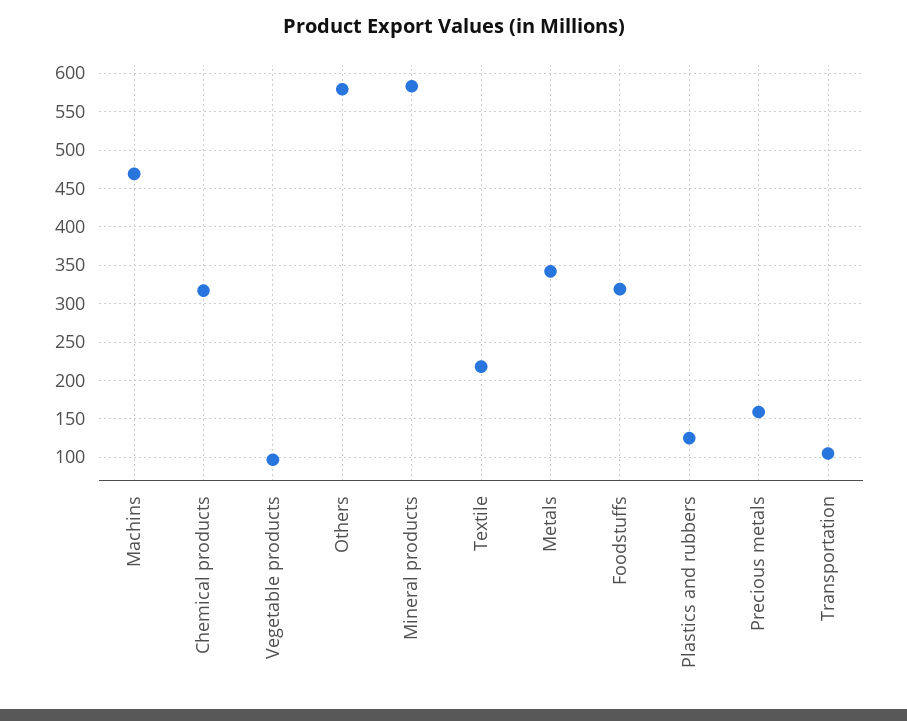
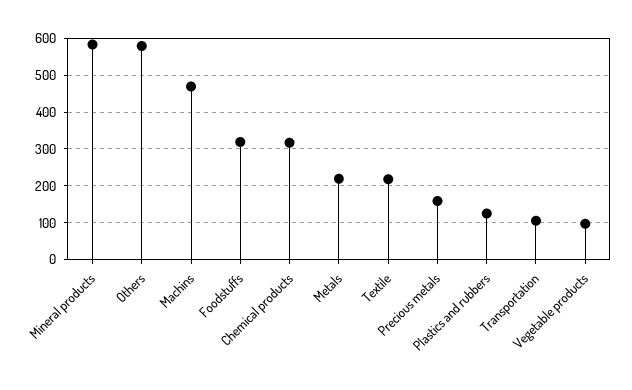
  {
    "Machins": 470,
    "Chemical products": 320,
    "Vegetable products": 100,
    "Others": 580,
    "Mineral products": 580,
    "Textile": 220,
-   "Metals": 340,
+   "Metals": 220,
    "Foodstuffs": 320,
    "Plastics and rubbers": 130,
    "Precious metals": 160,
    "Transportation": 110
  }

